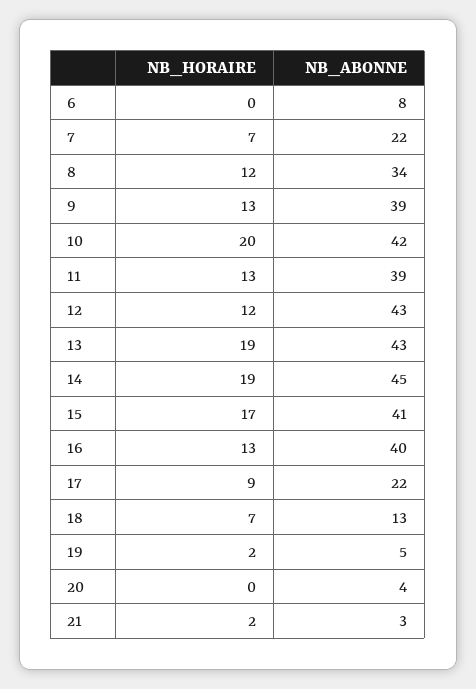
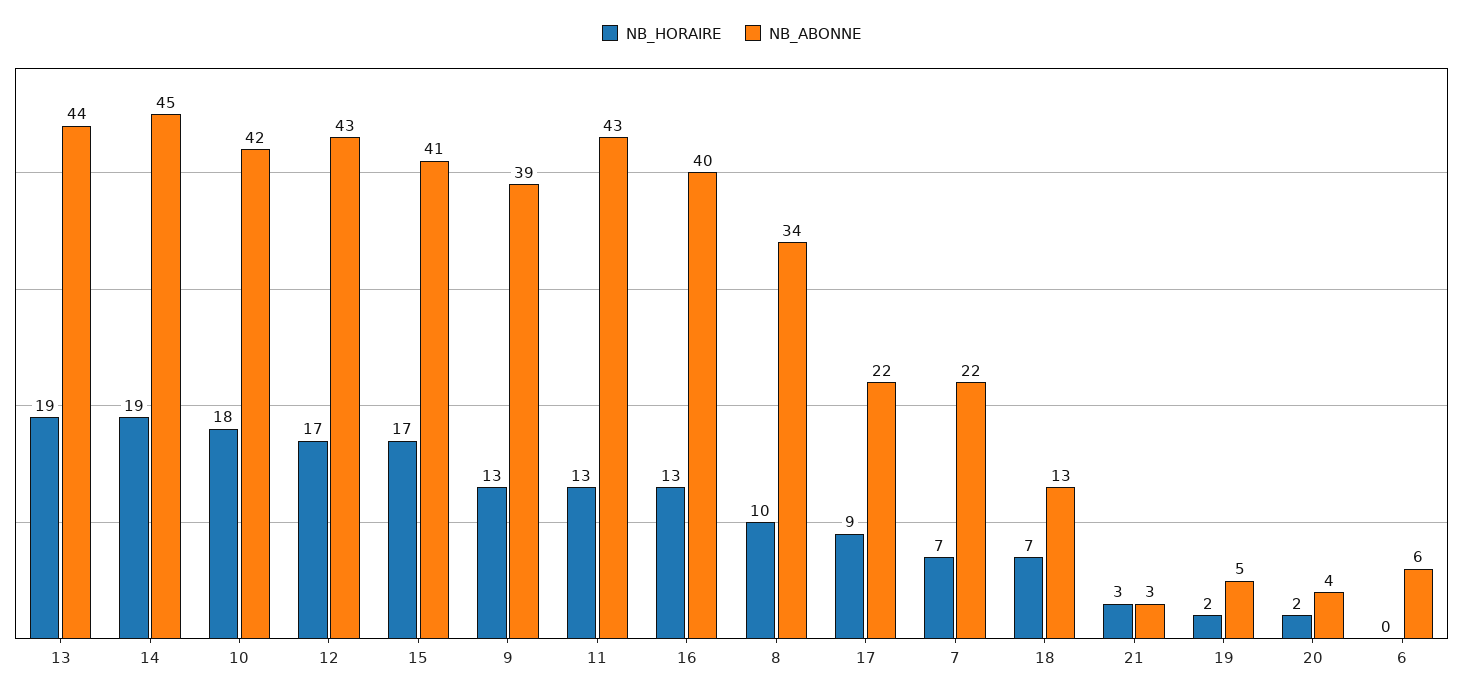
  {
    "NB_HORAIRE": {
      "6": 0,
      "7": 7,
-     "8": 12,
+     "8": 10,
      "9": 13,
-     "10": 20,
+     "10": 18,
      "11": 13,
-     "12": 12,
+     "12": 17,
      "13": 19,
      "14": 19,
      "15": 17,
      "16": 13,
      "17": 9,
      "18": 7,
      "19": 2,
-     "20": 0,
+     "20": 2,
-     "21": 2
+     "21": 3
    },
    "NB_ABONNE": {
-     "6": 8,
+     "6": 6,
      "7": 22,
      "8": 34,
      "9": 39,
      "10": 42,
-     "11": 39,
+     "11": 43,
      "12": 43,
-     "13": 43,
+     "13": 44,
      "14": 45,
      "15": 41,
      "16": 40,
      "17": 22,
      "18": 13,
      "19": 5,
      "20": 4,
      "21": 3
    }
  }

